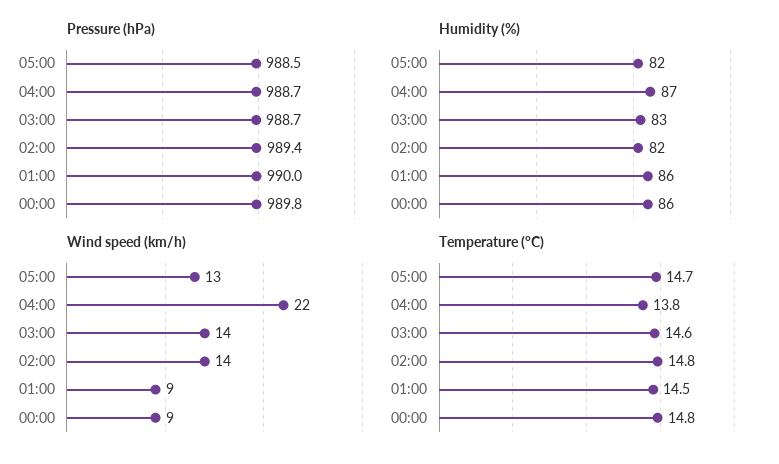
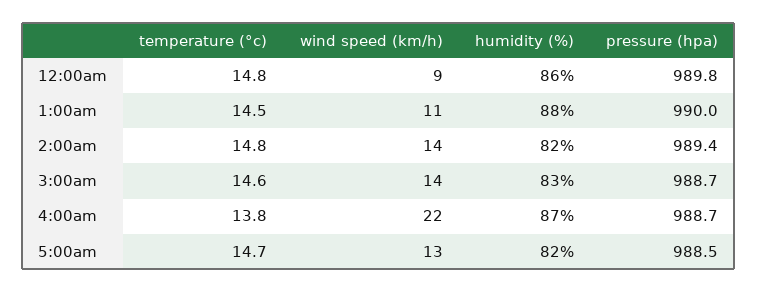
  {
    "Pressure (hPa)": {
      "05:00": 988.5,
      "04:00": 988.7,
      "03:00": 988.7,
      "02:00": 989.4,
      "01:00": 990,
      "00:00": 989.8
    },
    "Humidity (%)": {
      "05:00": 82,
      "04:00": 87,
      "03:00": 83,
      "02:00": 82,
-     "01:00": 86,
+     "01:00": 88,
      "00:00": 86
    },
    "Wind speed (km/h)": {
      "05:00": 13,
      "04:00": 22,
      "03:00": 14,
      "02:00": 14,
-     "01:00": 9,
+     "01:00": 11,
      "00:00": 9
    },
    "Temperature (°C)": {
      "05:00": 14.7,
      "04:00": 13.8,
      "03:00": 14.6,
      "02:00": 14.8,
      "01:00": 14.5,
      "00:00": 14.8
    }
  }

